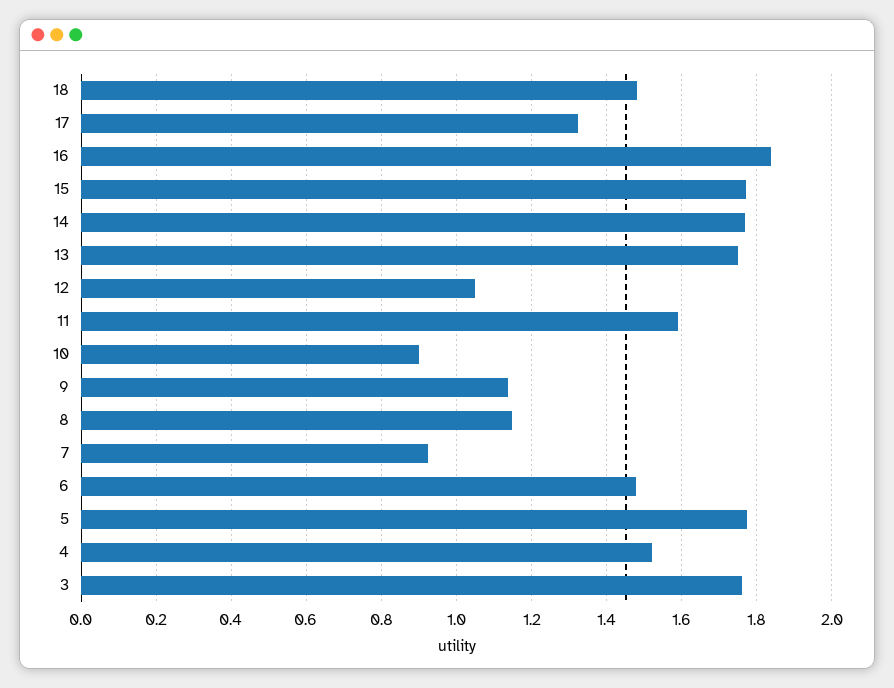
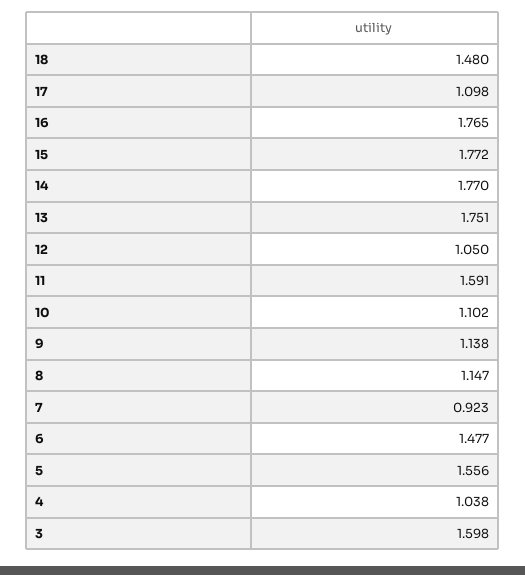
  {
    "18": 1.48,
-   "17": 1.32,
+   "17": 1.098,
-   "16": 1.84,
+   "16": 1.765,
    "15": 1.772,
    "14": 1.77,
    "13": 1.751,
    "12": 1.05,
    "11": 1.591,
-   "10": 0.9,
+   "10": 1.102,
    "9": 1.138,
    "8": 1.147,
    "7": 0.923,
    "6": 1.477,
-   "5": 1.78,
+   "5": 1.556,
-   "4": 1.52,
+   "4": 1.038,
-   "3": 1.76
+   "3": 1.598
  }

